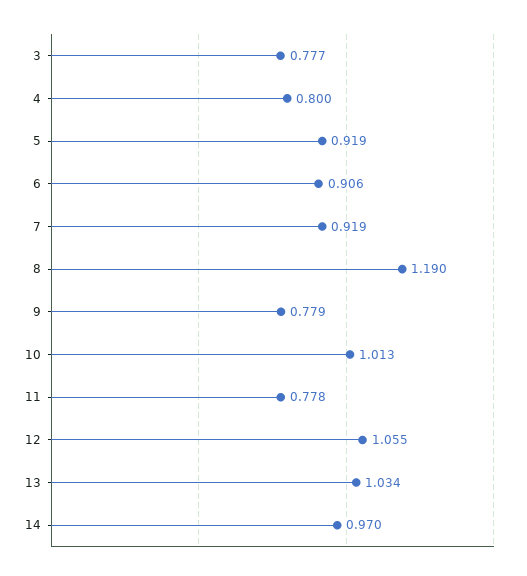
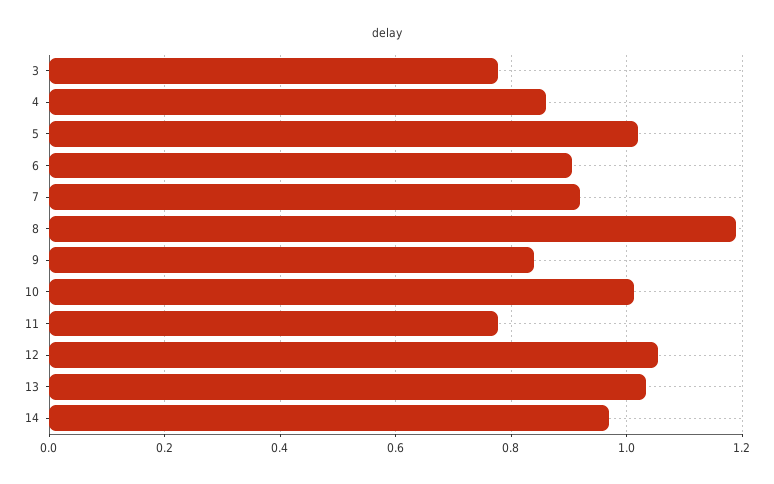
  {
    "3": 0.777,
-   "4": 0.8,
+   "4": 0.86,
-   "5": 0.919,
+   "5": 1.02,
    "6": 0.906,
    "7": 0.919,
    "8": 1.19,
-   "9": 0.779,
+   "9": 0.84,
    "10": 1.013,
    "11": 0.778,
    "12": 1.055,
    "13": 1.034,
    "14": 0.97
  }

